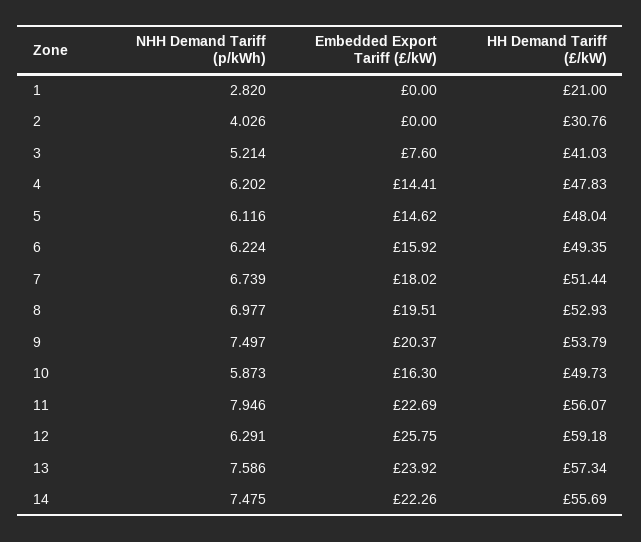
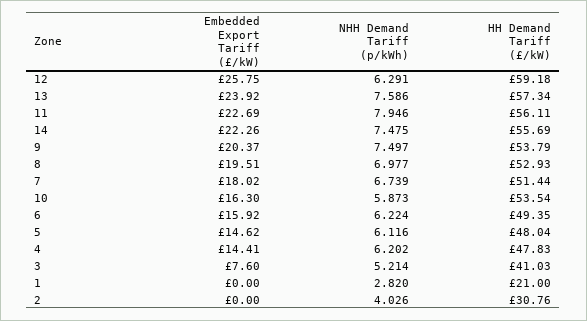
  {
    "NHH Demand Tariff (p/kWh)": {
      "1": 2.82,
      "2": 4.026,
      "3": 5.214,
      "4": 6.202,
      "5": 6.116,
      "6": 6.224,
      "7": 6.739,
      "8": 6.977,
      "9": 7.497,
      "10": 5.873,
      "11": 7.946,
      "12": 6.291,
      "13": 7.586,
      "14": 7.475
    },
    "Embedded Export Tariff (£/kW)": {
      "1": 0,
      "2": 0,
      "3": 7.6,
      "4": 14.41,
      "5": 14.62,
      "6": 15.92,
      "7": 18.02,
      "8": 19.51,
      "9": 20.37,
      "10": 16.3,
      "11": 22.69,
      "12": 25.75,
      "13": 23.92,
      "14": 22.26
    },
    "HH Demand Tariff (£/kW)": {
      "1": 21,
      "2": 30.76,
      "3": 41.03,
      "4": 47.83,
      "5": 48.04,
      "6": 49.35,
      "7": 51.44,
      "8": 52.93,
      "9": 53.79,
-     "10": 49.73,
+     "10": 53.54,
-     "11": 56.07,
+     "11": 56.11,
      "12": 59.18,
      "13": 57.34,
      "14": 55.69
    }
  }

